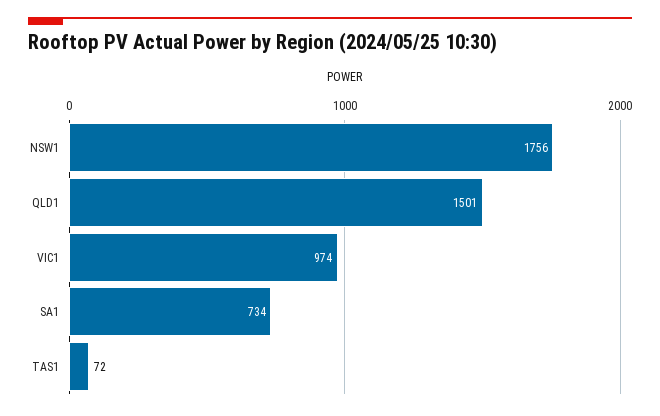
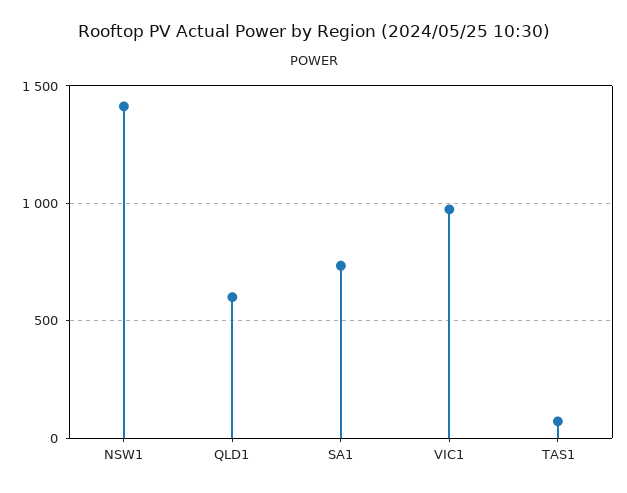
  {
-   "NSW1": 1756,
+   "NSW1": 1400,
-   "QLD1": 1501,
+   "QLD1": 600,
    "VIC1": 974,
    "SA1": 734,
    "TAS1": 72
  }

